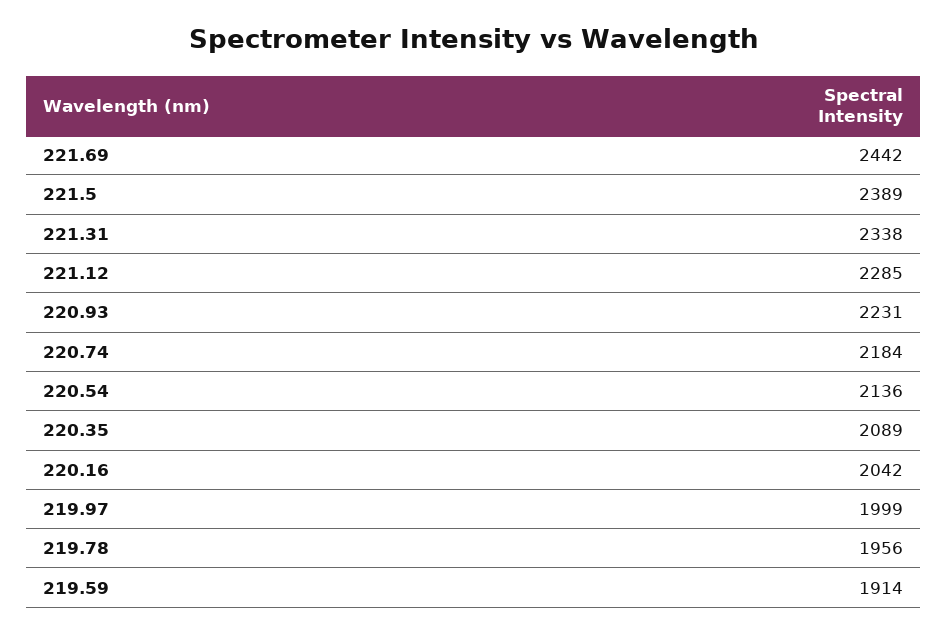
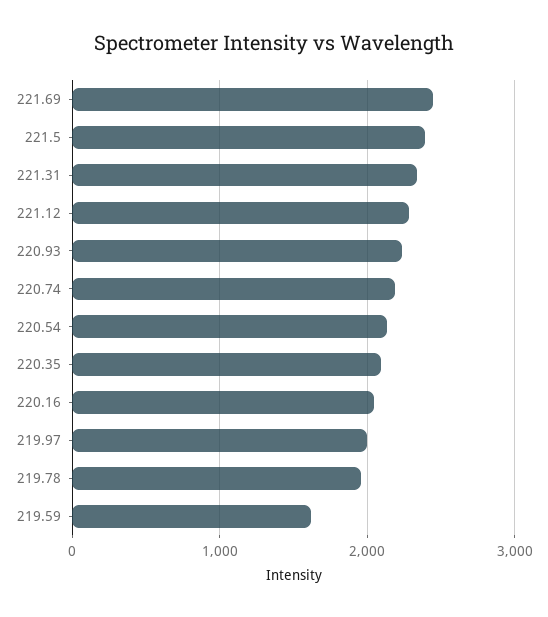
  {
    "221.69": 2442,
    "221.5": 2389,
    "221.31": 2338,
    "221.12": 2285,
    "220.93": 2231,
    "220.74": 2184,
    "220.54": 2136,
    "220.35": 2089,
    "220.16": 2042,
    "219.97": 1999,
    "219.78": 1956,
-   "219.59": 1914
+   "219.59": 1600
  }

